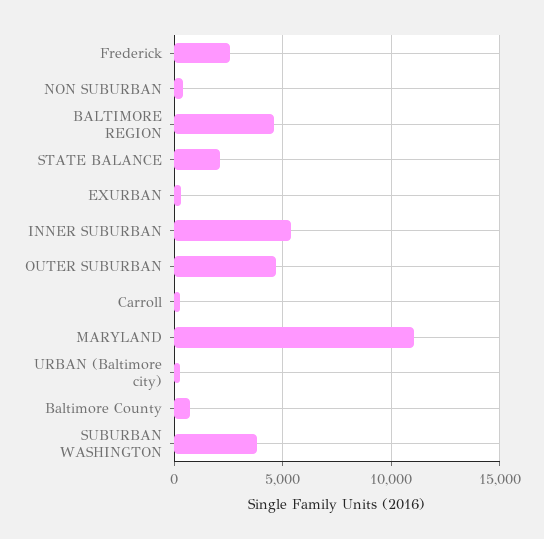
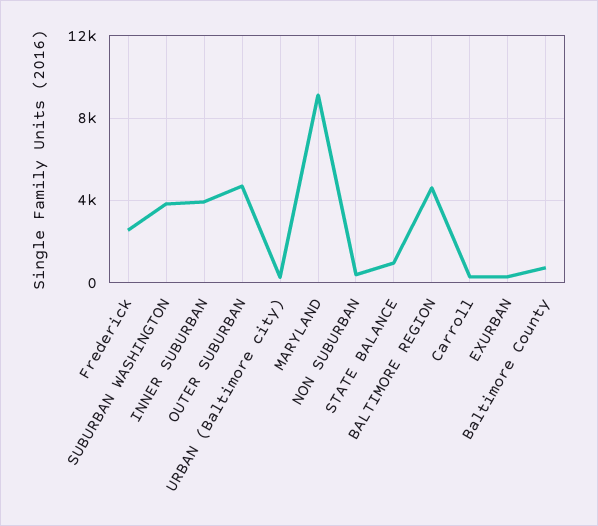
  {
    "Frederick": 2500,
    "NON SUBURBAN": 500,
    "BALTIMORE REGION": 4500,
-   "STATE BALANCE": 2000,
+   "STATE BALANCE": 1000,
    "EXURBAN": 500,
-   "INNER SUBURBAN": 5500,
+   "INNER SUBURBAN": 4000,
    "OUTER SUBURBAN": 4500,
    "Carroll": 500,
-   "MARYLAND": 11000,
+   "MARYLAND": 9000,
    "URBAN (Baltimore city)": 500,
    "Baltimore County": 500,
    "SUBURBAN WASHINGTON": 4000
  }

